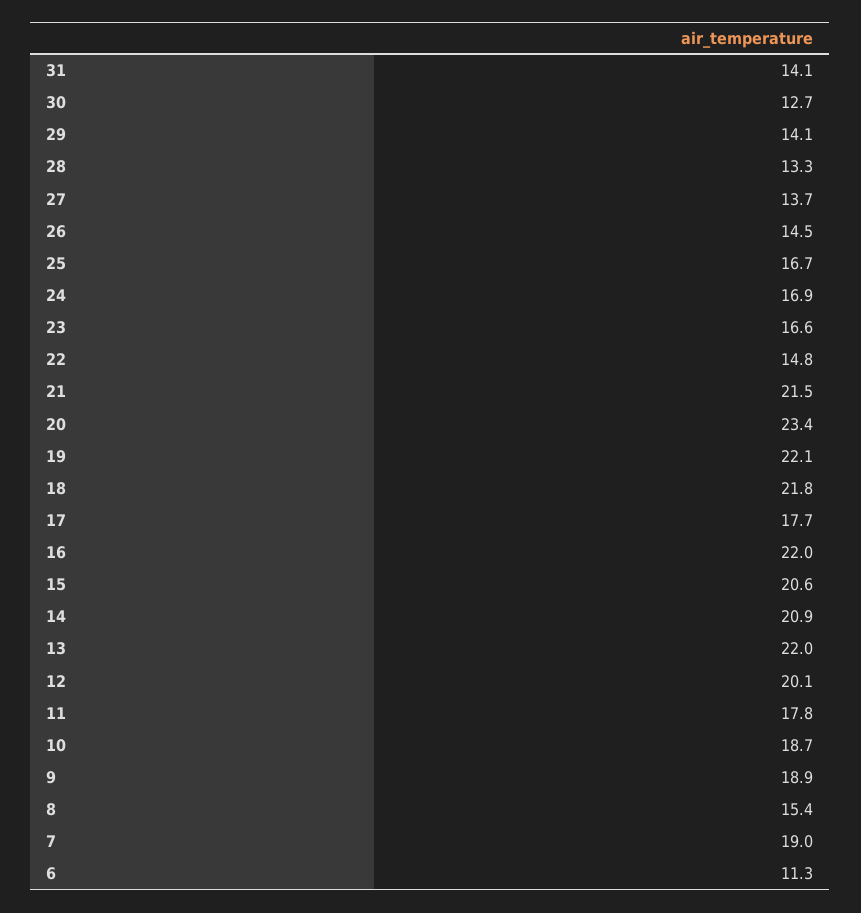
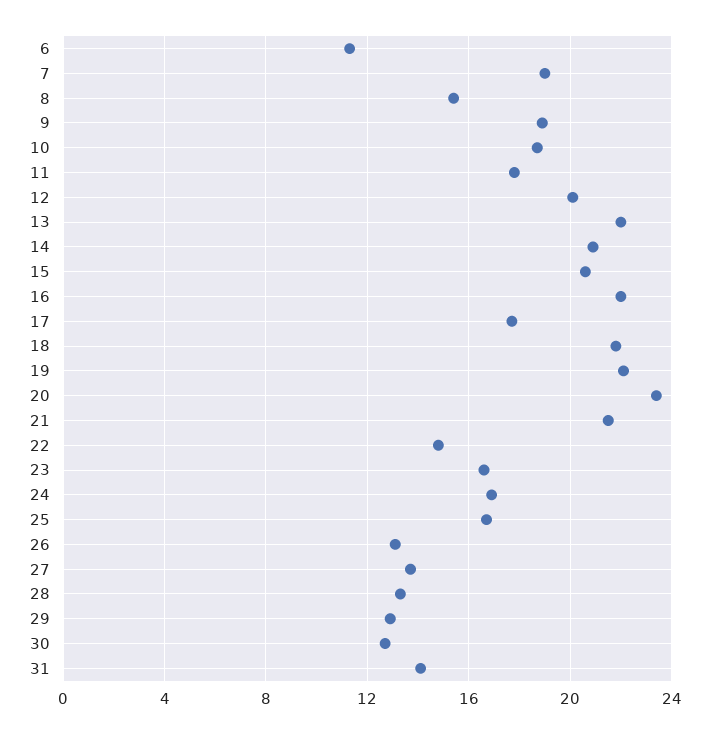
  {
    "31": 14.1,
    "30": 12.7,
-   "29": 14.1,
+   "29": 13,
    "28": 13.3,
    "27": 13.7,
-   "26": 14.5,
+   "26": 13,
    "25": 16.7,
    "24": 16.9,
    "23": 16.6,
    "22": 14.8,
    "21": 21.5,
    "20": 23.4,
    "19": 22.1,
    "18": 21.8,
    "17": 17.7,
    "16": 22,
    "15": 20.6,
    "14": 20.9,
    "13": 22,
    "12": 20.1,
    "11": 17.8,
    "10": 18.7,
    "9": 18.9,
    "8": 15.4,
    "7": 19,
    "6": 11.3
  }

